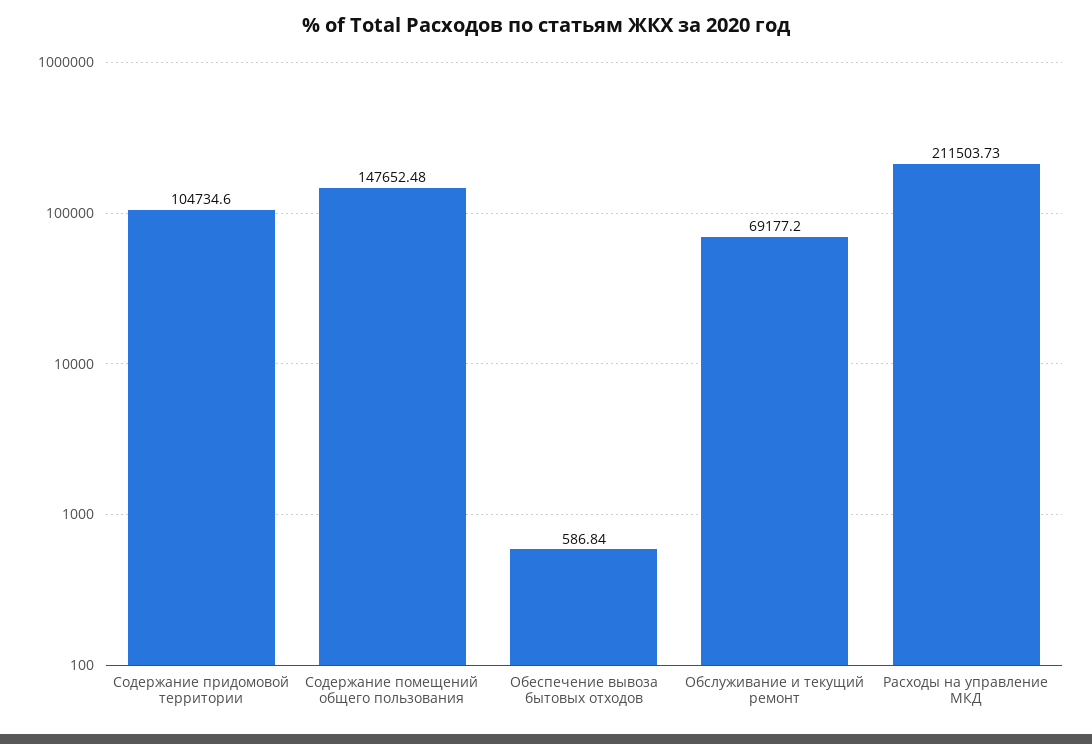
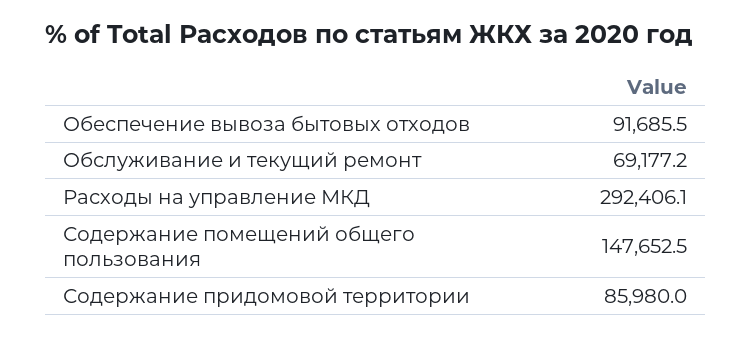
  {
-   "Содержание придомовой территории": 104734.6,
+   "Содержание придомовой территории": 85980,
    "Содержание помещений общего пользования": 147652.48,
-   "Обеспечение вывоза бытовых отходов": 586.84,
+   "Обеспечение вывоза бытовых отходов": 91685.5,
    "Обслуживание и текущий ремонт": 69177.2,
-   "Расходы на управление МКД": 211503.73
+   "Расходы на управление МКД": 292406.1
  }

